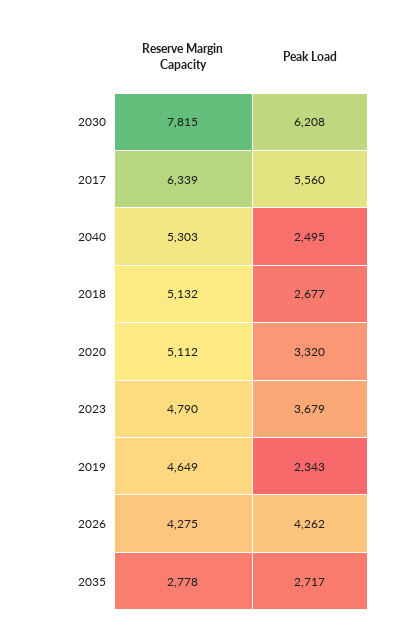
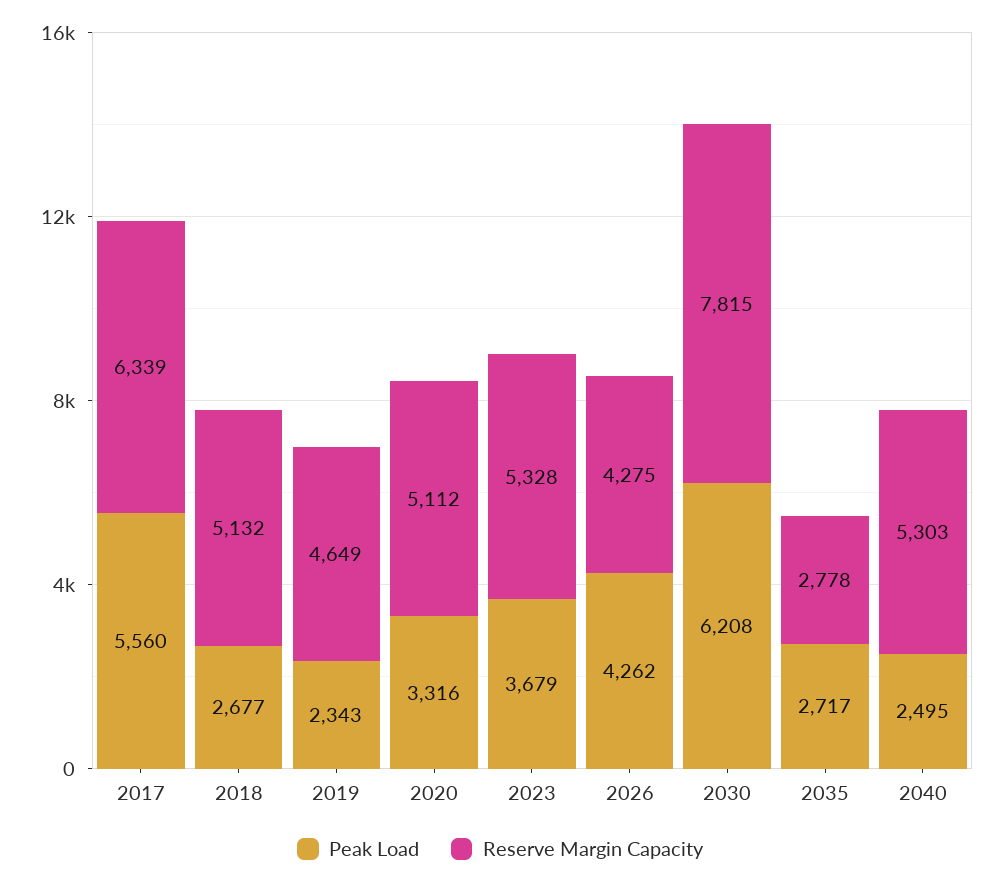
  {
    "Reserve Margin Capacity": {
      "2030": 7815,
      "2017": 6339,
      "2040": 5303,
      "2018": 5132,
      "2020": 5112,
-     "2023": 4790,
+     "2023": 5328,
      "2019": 4649,
      "2026": 4275,
      "2035": 2778
    },
    "Peak Load": {
      "2030": 6208,
      "2017": 5560,
      "2040": 2495,
      "2018": 2677,
-     "2020": 3320,
+     "2020": 3316,
      "2023": 3679,
      "2019": 2343,
      "2026": 4262,
      "2035": 2717
    }
  }

